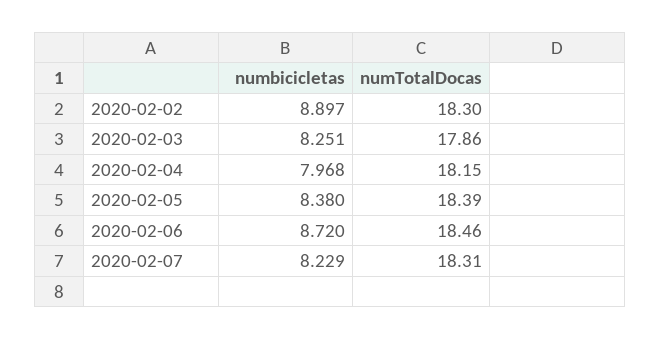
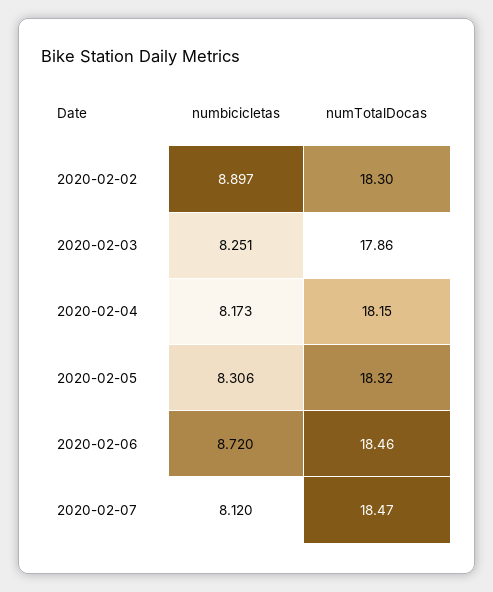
  {
    "numbicicletas": {
      "2020-02-02": 8.897,
      "2020-02-03": 8.251,
-     "2020-02-04": 7.968,
+     "2020-02-04": 8.173,
-     "2020-02-05": 8.38,
+     "2020-02-05": 8.306,
      "2020-02-06": 8.72,
-     "2020-02-07": 8.229
+     "2020-02-07": 8.12
    },
    "numTotalDocas": {
      "2020-02-02": 18.3,
      "2020-02-03": 17.86,
      "2020-02-04": 18.15,
-     "2020-02-05": 18.39,
+     "2020-02-05": 18.32,
      "2020-02-06": 18.46,
-     "2020-02-07": 18.31
+     "2020-02-07": 18.47
    }
  }

